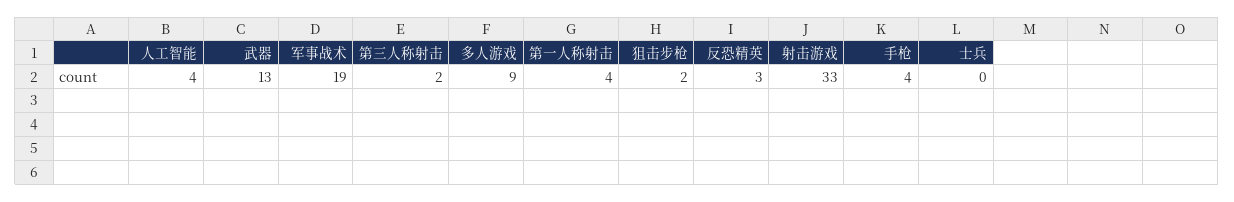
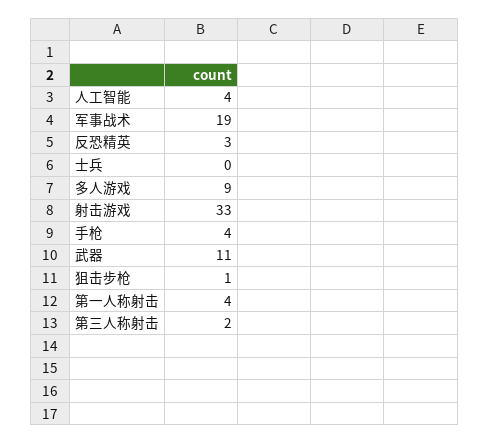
  {
    "人工智能": 4,
-   "武器": 13,
+   "武器": 11,
    "军事战术": 19,
    "第三人称射击": 2,
    "多人游戏": 9,
    "第一人称射击": 4,
-   "狙击步枪": 2,
+   "狙击步枪": 1,
    "反恐精英": 3,
    "射击游戏": 33,
    "手枪": 4,
    "士兵": 0
  }

